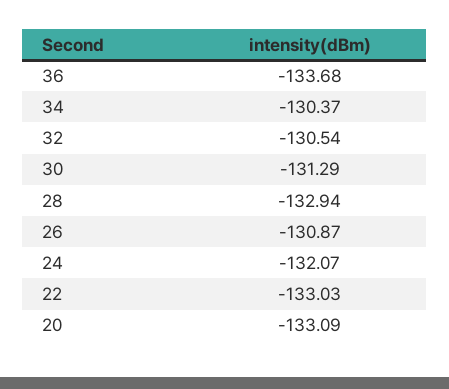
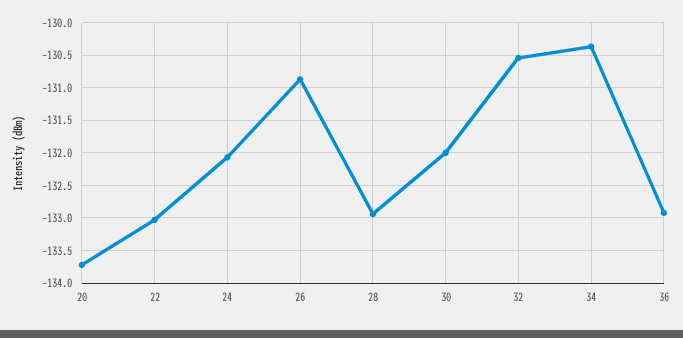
  {
-   "36": -133.68,
+   "36": -132.9,
    "34": -130.37,
    "32": -130.54,
-   "30": -131.29,
+   "30": -132,
    "28": -132.94,
    "26": -130.87,
    "24": -132.07,
    "22": -133.03,
-   "20": -133.09
+   "20": -133.7
  }

